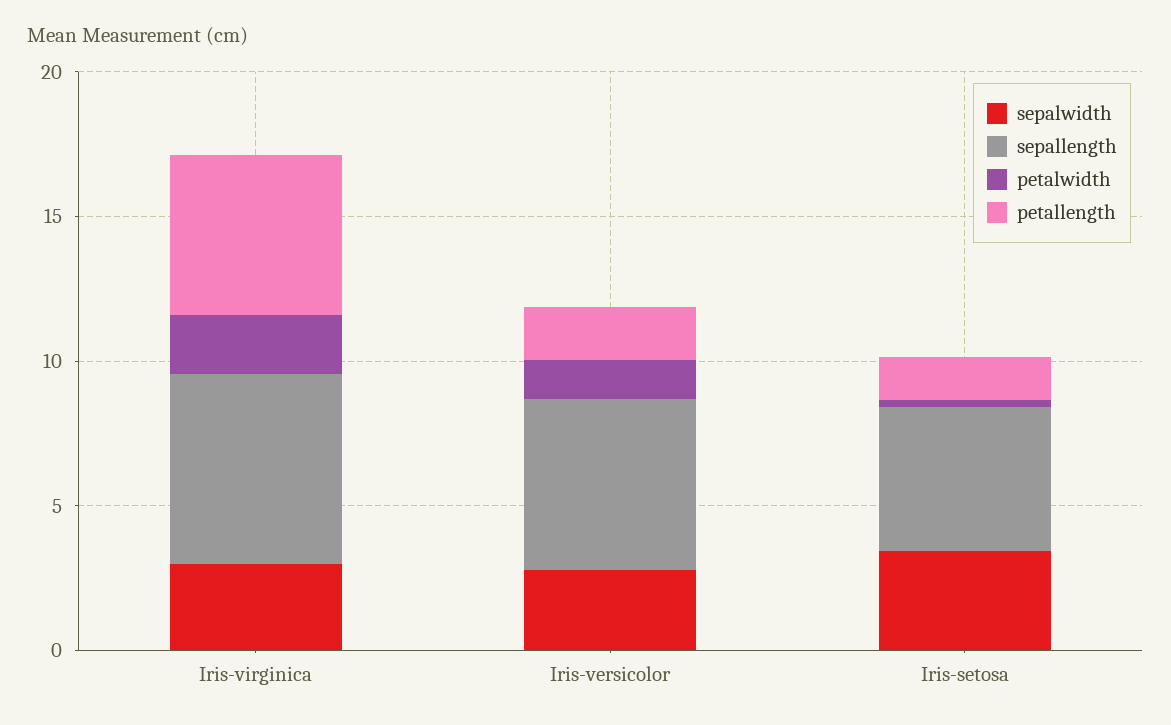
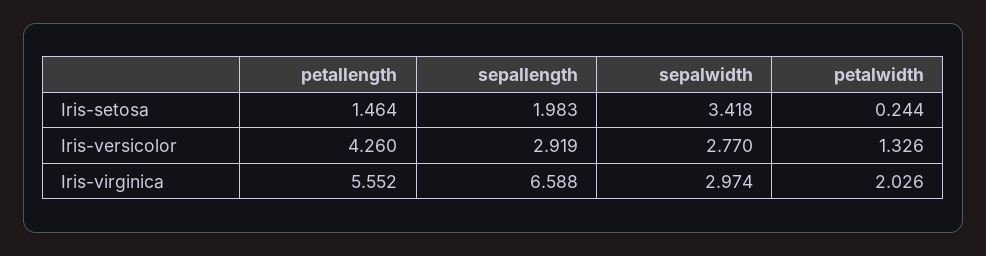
  {
    "sepalwidth": {
      "Iris-virginica": 2.974,
      "Iris-versicolor": 2.77,
      "Iris-setosa": 3.418
    },
    "sepallength": {
      "Iris-virginica": 6.588,
-     "Iris-versicolor": 6,
+     "Iris-versicolor": 2.919,
-     "Iris-setosa": 5
+     "Iris-setosa": 1.983
    },
    "petalwidth": {
      "Iris-virginica": 2.026,
      "Iris-versicolor": 1.326,
      "Iris-setosa": 0.244
    },
    "petallength": {
      "Iris-virginica": 5.552,
-     "Iris-versicolor": 2,
+     "Iris-versicolor": 4.26,
      "Iris-setosa": 1.464
    }
  }

